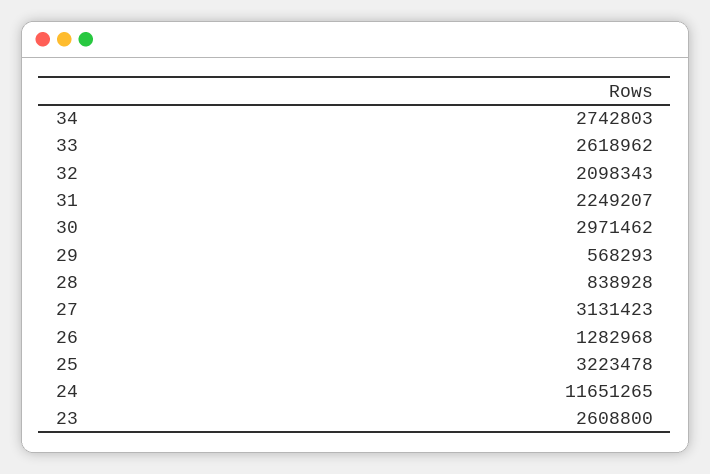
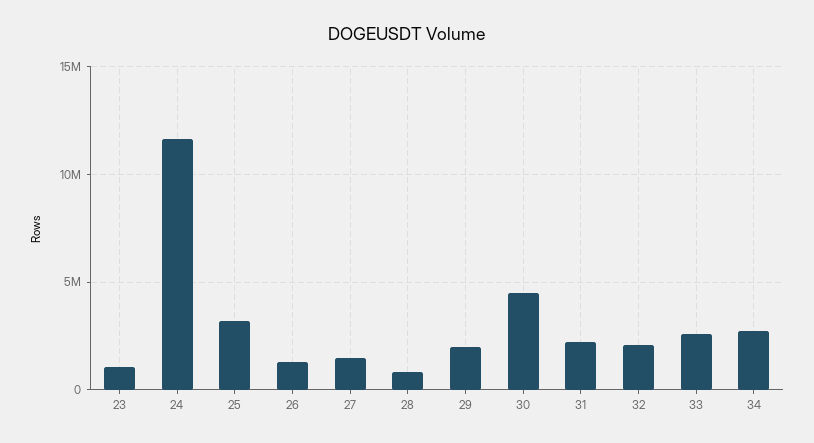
  {
    "34": 2742803,
    "33": 2618962,
    "32": 2098343,
    "31": 2249207,
-   "30": 2971462,
+   "30": 4500000,
-   "29": 568293,
+   "29": 2000000,
    "28": 838928,
-   "27": 3131423,
+   "27": 1500000,
    "26": 1282968,
    "25": 3223478,
    "24": 11651265,
-   "23": 2608800
+   "23": 1000000
  }

